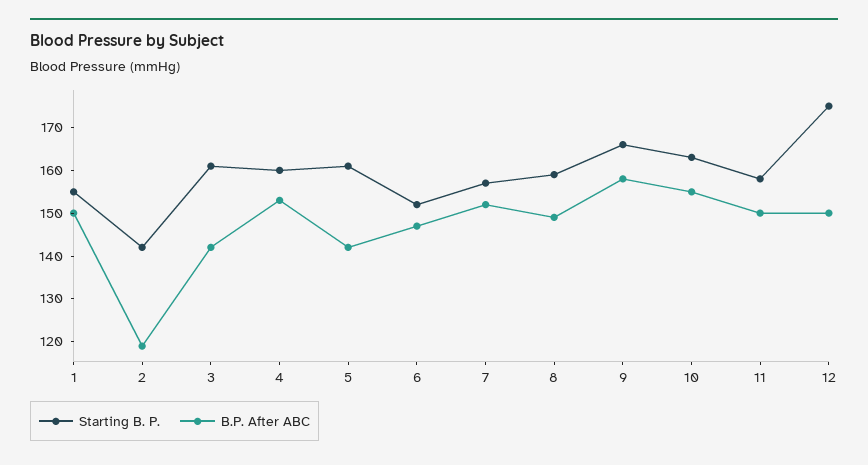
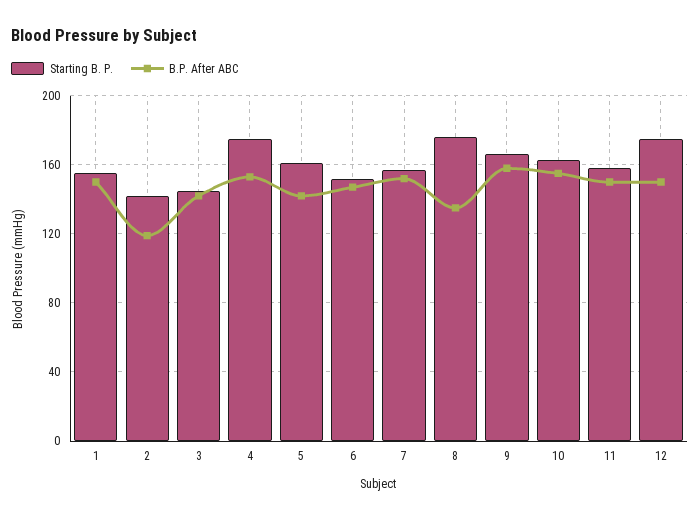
  {
    "Starting B. P.": {
      "1": 155,
      "2": 140,
-     "3": 160,
+     "3": 145,
-     "4": 160,
+     "4": 175,
      "5": 160,
      "6": 150,
      "7": 155,
-     "8": 160,
+     "8": 175,
      "9": 165,
      "10": 165,
      "11": 160,
      "12": 175
    },
    "B.P. After ABC": {
      "1": 150,
      "2": 120,
      "3": 140,
      "4": 155,
      "5": 140,
      "6": 145,
      "7": 150,
-     "8": 150,
+     "8": 135,
      "9": 160,
      "10": 155,
      "11": 150,
      "12": 150
    }
  }

